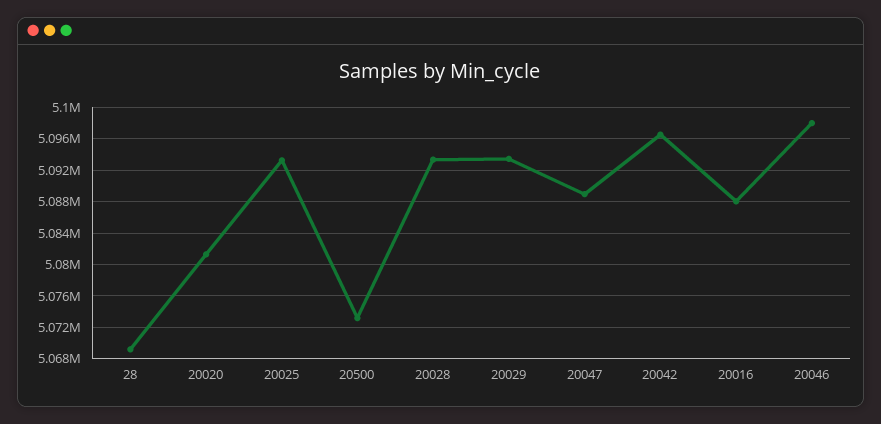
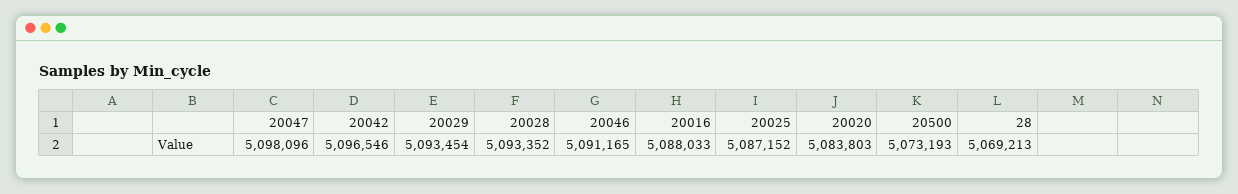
  {
    "28": 5069213,
-   "20020": 5081000,
+   "20020": 5083803,
-   "20025": 5093000,
+   "20025": 5087152,
    "20500": 5073193,
    "20028": 5093352,
    "20029": 5093454,
-   "20047": 5089000,
+   "20047": 5098096,
    "20042": 5096546,
    "20016": 5088033,
-   "20046": 5098000
+   "20046": 5091165
  }

